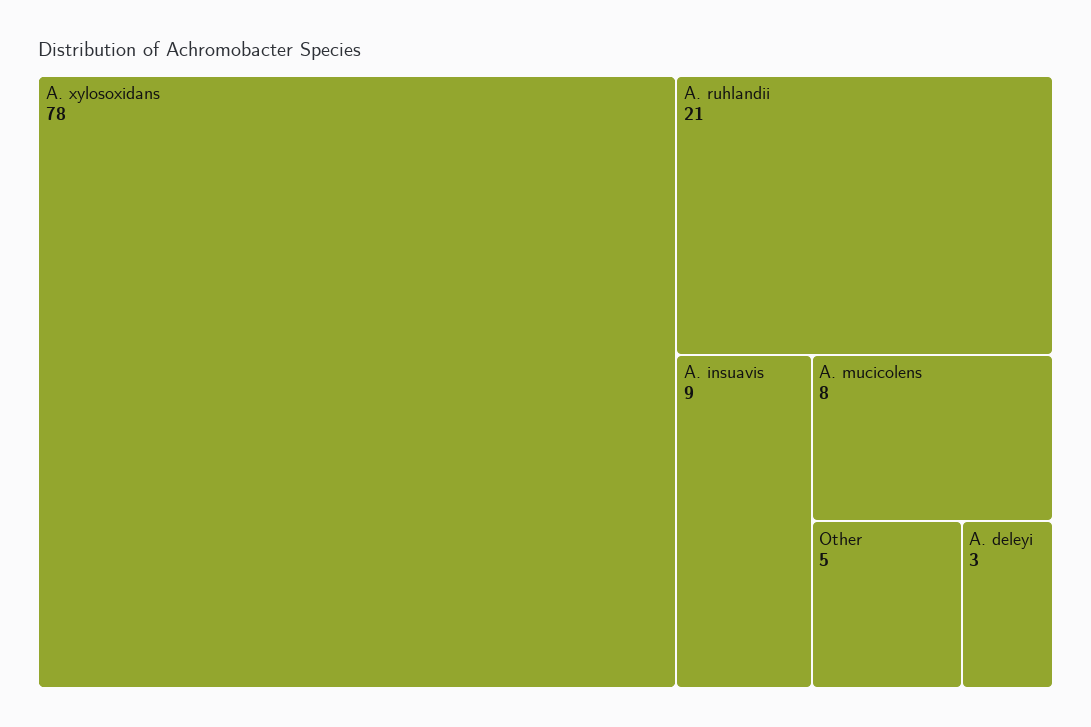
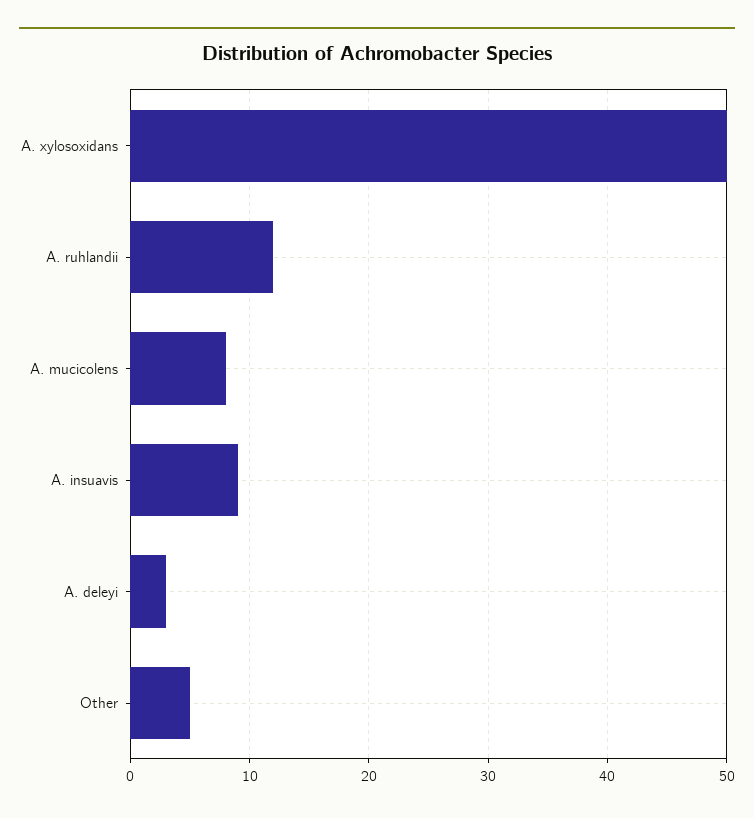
  {
-   "A. xylosoxidans": 78,
+   "A. xylosoxidans": 50,
-   "A. ruhlandii": 21,
+   "A. ruhlandii": 12,
    "A. insuavis": 9,
    "A. mucicolens": 8,
    "Other": 5,
    "A. deleyi": 3
  }

